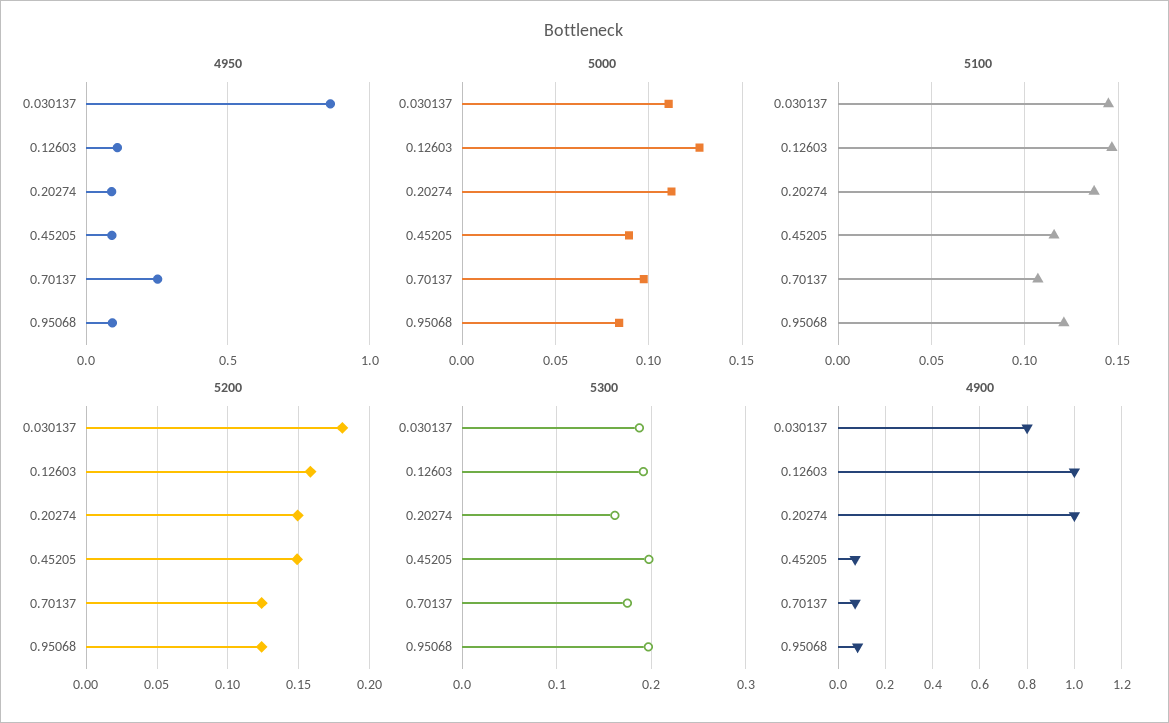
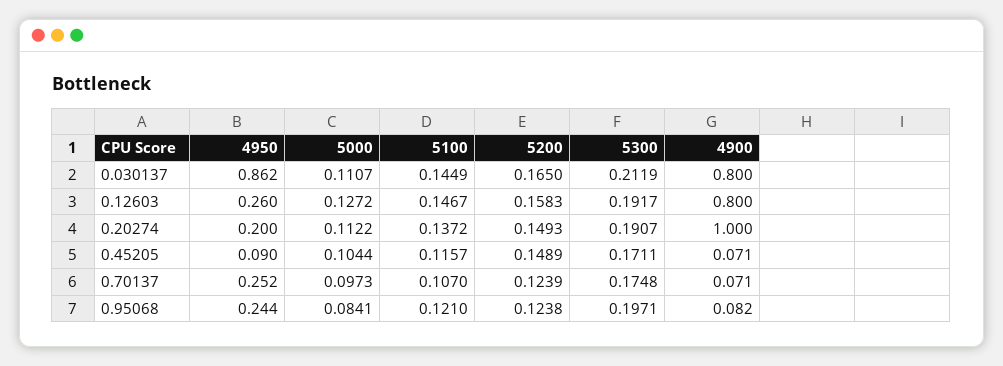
  {
    "4950": {
      "0.030137": 0.862,
-     "0.12603": 0.1,
+     "0.12603": 0.26,
-     "0.20274": 0.1,
+     "0.20274": 0.2,
      "0.45205": 0.09,
      "0.70137": 0.252,
-     "0.95068": 0.1
+     "0.95068": 0.244
    },
    "5000": {
      "0.030137": 0.1107,
      "0.12603": 0.1272,
      "0.20274": 0.1122,
-     "0.45205": 0.09,
+     "0.45205": 0.1044,
      "0.70137": 0.0973,
      "0.95068": 0.0841
    },
    "5100": {
      "0.030137": 0.1449,
      "0.12603": 0.1467,
      "0.20274": 0.1372,
      "0.45205": 0.1157,
      "0.70137": 0.107,
      "0.95068": 0.121
    },
    "5200": {
-     "0.030137": 0.18,
+     "0.030137": 0.165,
      "0.12603": 0.1583,
      "0.20274": 0.1493,
      "0.45205": 0.1489,
      "0.70137": 0.1239,
      "0.95068": 0.1238
    },
    "5300": {
-     "0.030137": 0.19,
+     "0.030137": 0.2119,
      "0.12603": 0.1917,
-     "0.20274": 0.16,
+     "0.20274": 0.1907,
-     "0.45205": 0.2,
+     "0.45205": 0.1711,
      "0.70137": 0.1748,
      "0.95068": 0.1971
    },
    "4900": {
      "0.030137": 0.8,
-     "0.12603": 1,
+     "0.12603": 0.8,
      "0.20274": 1,
      "0.45205": 0.071,
      "0.70137": 0.071,
      "0.95068": 0.082
    }
  }

